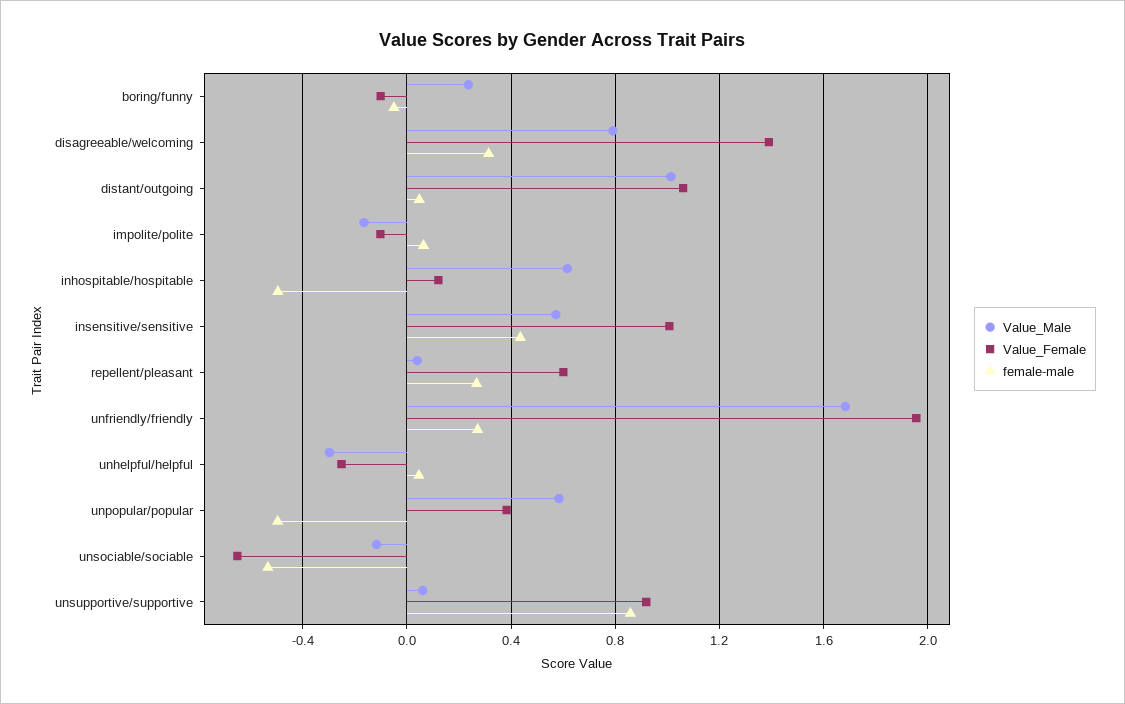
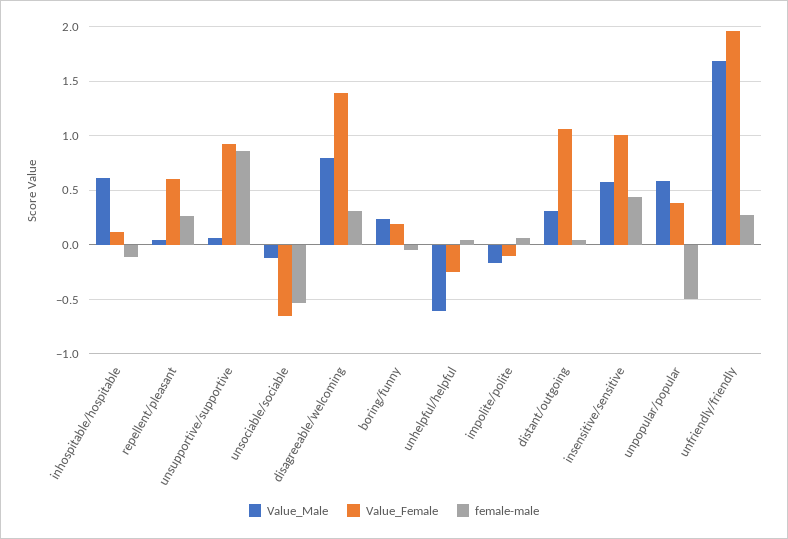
  {
    "Value_Male": {
      "boring/funny": 0.25,
      "disagreeable/welcoming": 0.8,
-     "distant/outgoing": 1,
+     "distant/outgoing": 0.3,
      "impolite/polite": -0.15,
      "inhospitable/hospitable": 0.6,
      "insensitive/sensitive": 0.55,
      "repellent/pleasant": 0.05,
      "unfriendly/friendly": 1.7,
-     "unhelpful/helpful": -0.3,
+     "unhelpful/helpful": -0.6,
      "unpopular/popular": 0.6,
      "unsociable/sociable": -0.1,
      "unsupportive/supportive": 0.05
    },
    "Value_Female": {
-     "boring/funny": -0.1,
+     "boring/funny": 0.2,
      "disagreeable/welcoming": 1.4,
      "distant/outgoing": 1.05,
      "impolite/polite": -0.1,
      "inhospitable/hospitable": 0.1,
      "insensitive/sensitive": 1,
      "repellent/pleasant": 0.6,
      "unfriendly/friendly": 1.95,
      "unhelpful/helpful": -0.25,
      "unpopular/popular": 0.4,
      "unsociable/sociable": -0.65,
      "unsupportive/supportive": 0.9
    },
    "female-male": {
      "boring/funny": -0.05,
      "disagreeable/welcoming": 0.3,
      "distant/outgoing": 0.05,
      "impolite/polite": 0.05,
-     "inhospitable/hospitable": -0.5,
+     "inhospitable/hospitable": -0.1,
      "insensitive/sensitive": 0.45,
      "repellent/pleasant": 0.25,
      "unfriendly/friendly": 0.25,
      "unhelpful/helpful": 0.05,
      "unpopular/popular": -0.5,
      "unsociable/sociable": -0.55,
      "unsupportive/supportive": 0.85
    }
  }

